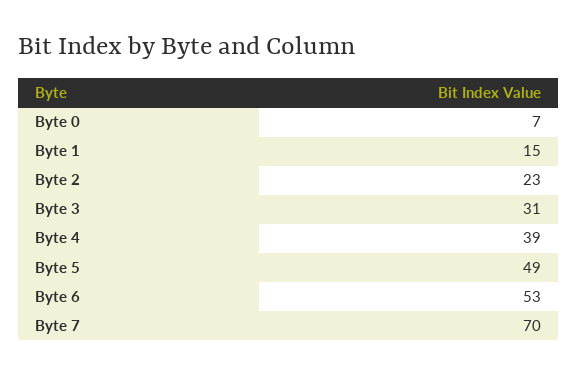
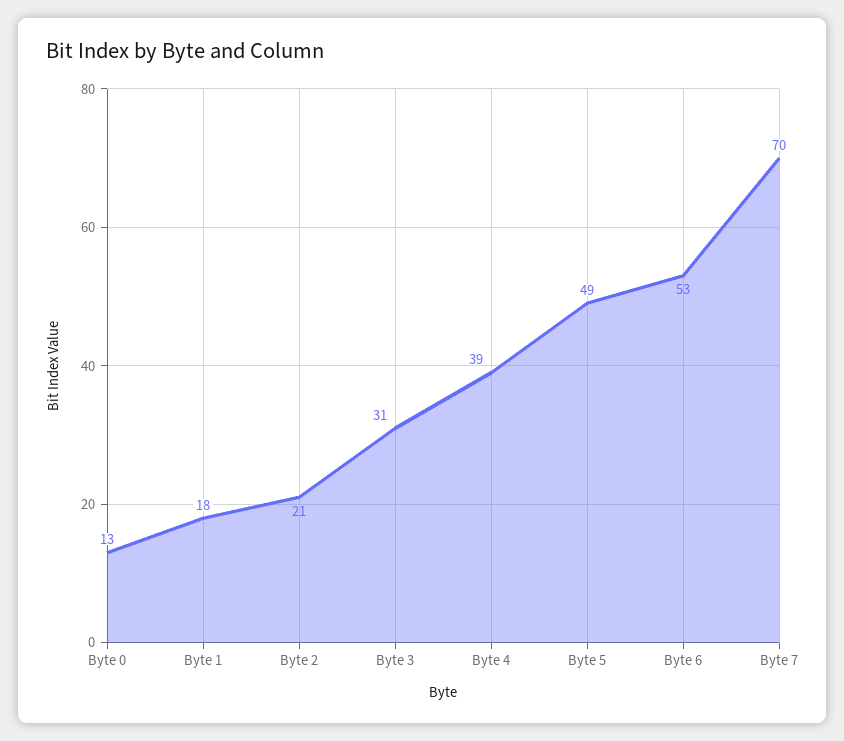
  {
-   "Byte 0": 7,
+   "Byte 0": 13,
-   "Byte 1": 15,
+   "Byte 1": 18,
-   "Byte 2": 23,
+   "Byte 2": 21,
    "Byte 3": 31,
    "Byte 4": 39,
    "Byte 5": 49,
    "Byte 6": 53,
    "Byte 7": 70
  }

